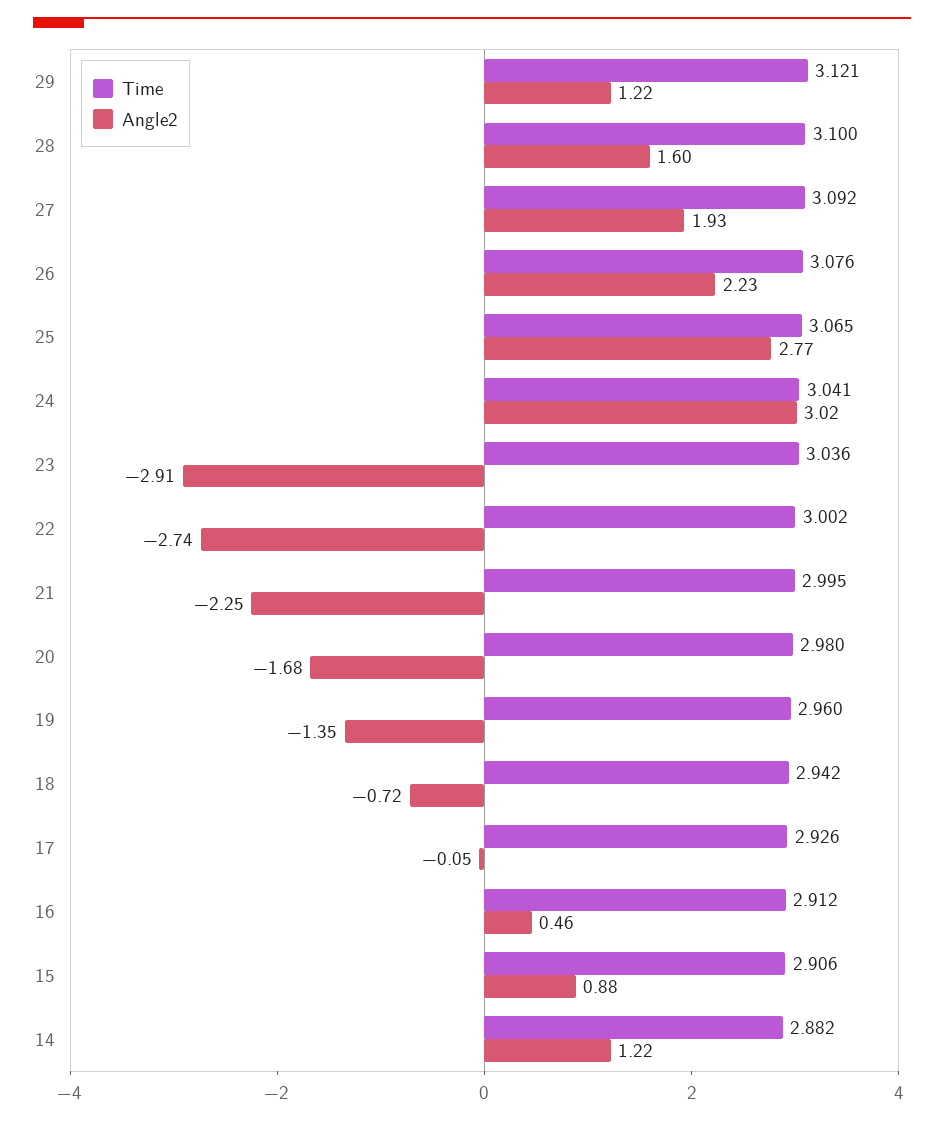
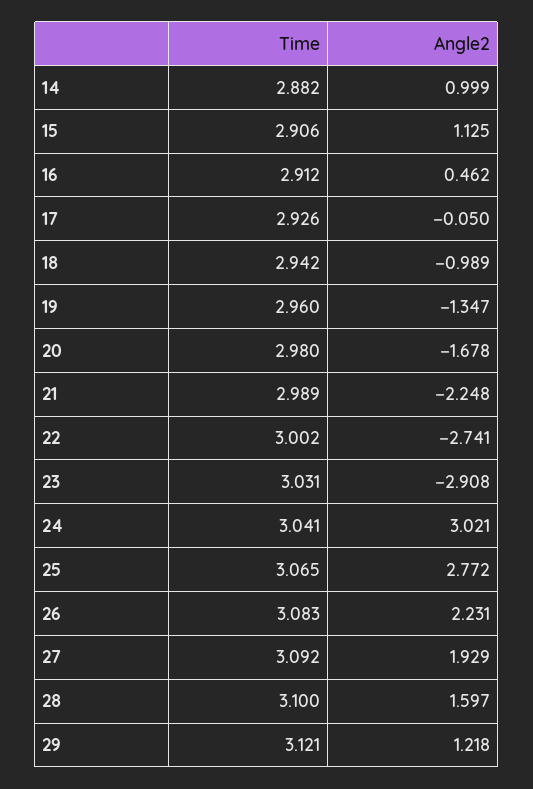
  {
    "Time": {
      "29": 3.121,
      "28": 3.1,
      "27": 3.092,
-     "26": 3.076,
+     "26": 3.083,
      "25": 3.065,
      "24": 3.041,
-     "23": 3.036,
+     "23": 3.031,
      "22": 3.002,
-     "21": 2.995,
+     "21": 2.989,
      "20": 2.98,
      "19": 2.96,
      "18": 2.942,
      "17": 2.926,
      "16": 2.912,
      "15": 2.906,
      "14": 2.882
    },
    "Angle2": {
      "29": 1.218,
      "28": 1.597,
      "27": 1.929,
      "26": 2.231,
      "25": 2.772,
      "24": 3.021,
      "23": -2.908,
      "22": -2.741,
      "21": -2.248,
      "20": -1.678,
      "19": -1.347,
-     "18": -0.72,
+     "18": -0.989,
      "17": -0.05,
      "16": 0.462,
-     "15": 0.88,
+     "15": 1.125,
-     "14": 1.22
+     "14": 0.999
    }
  }

